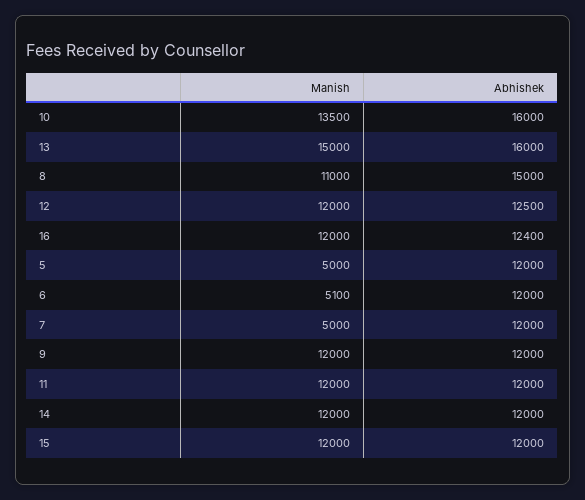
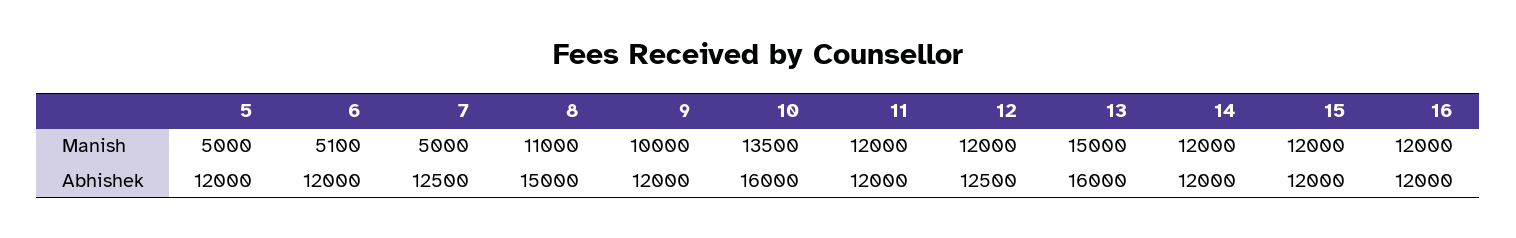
  {
    "Manish": {
      "10": 13500,
      "13": 15000,
      "8": 11000,
      "12": 12000,
      "16": 12000,
      "5": 5000,
      "6": 5100,
      "7": 5000,
-     "9": 12000,
+     "9": 10000,
      "11": 12000,
      "14": 12000,
      "15": 12000
    },
    "Abhishek": {
      "10": 16000,
      "13": 16000,
      "8": 15000,
      "12": 12500,
-     "16": 12400,
+     "16": 12000,
      "5": 12000,
      "6": 12000,
-     "7": 12000,
+     "7": 12500,
      "9": 12000,
      "11": 12000,
      "14": 12000,
      "15": 12000
    }
  }

